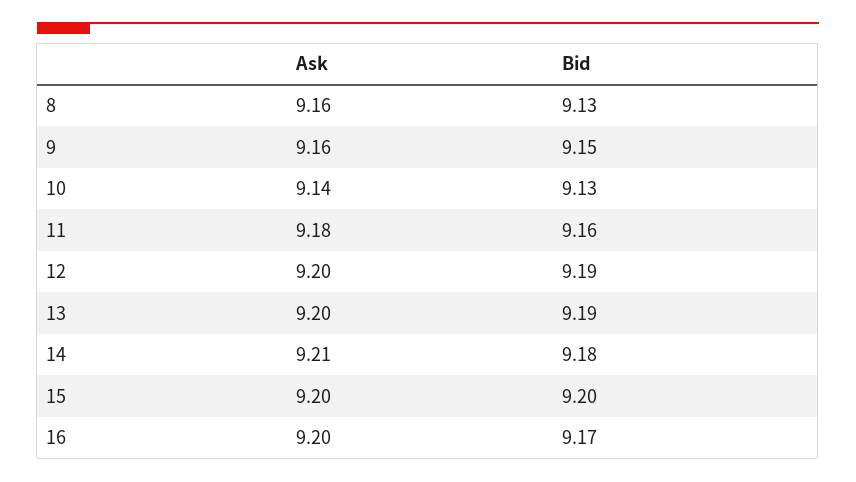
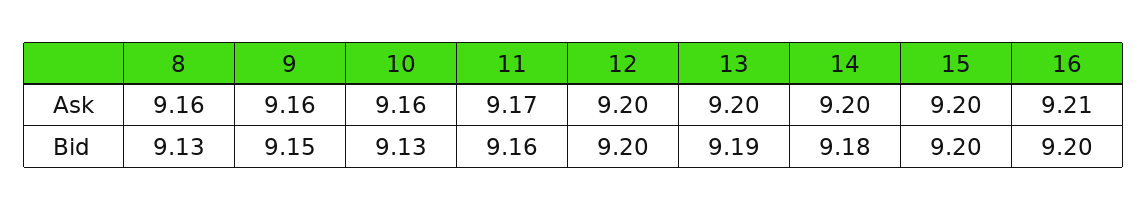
  {
    "Ask": {
      "8": 9.16,
      "9": 9.16,
-     "10": 9.14,
+     "10": 9.16,
-     "11": 9.18,
+     "11": 9.17,
      "12": 9.2,
      "13": 9.2,
-     "14": 9.21,
+     "14": 9.2,
      "15": 9.2,
-     "16": 9.2
+     "16": 9.21
    },
    "Bid": {
      "8": 9.13,
      "9": 9.15,
      "10": 9.13,
      "11": 9.16,
-     "12": 9.19,
+     "12": 9.2,
      "13": 9.19,
      "14": 9.18,
      "15": 9.2,
-     "16": 9.17
+     "16": 9.2
    }
  }

